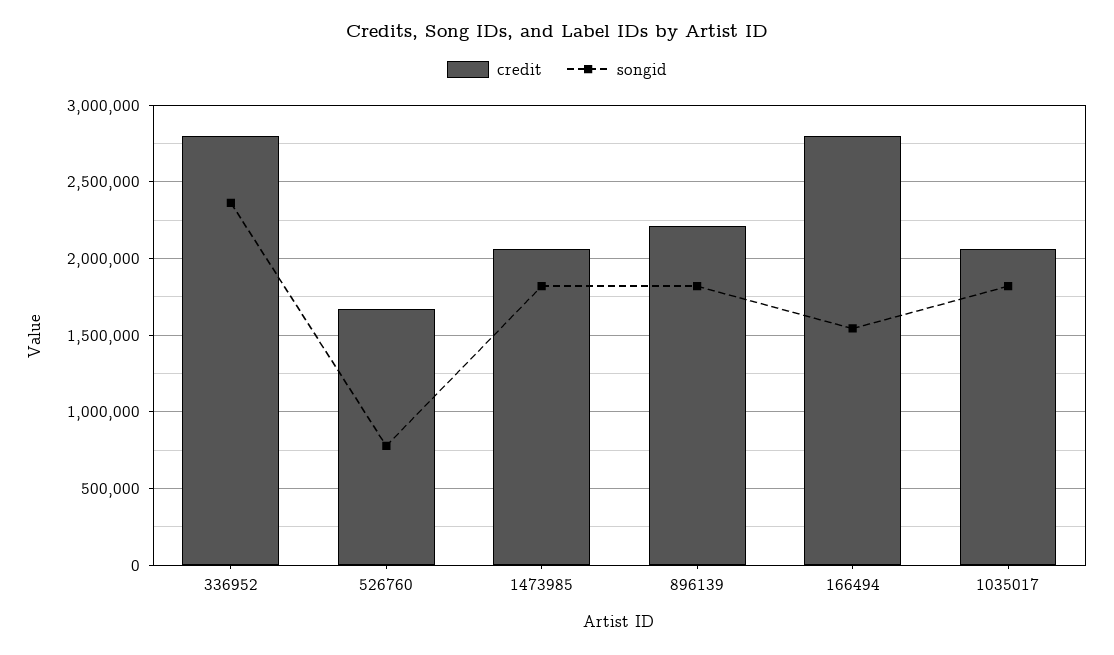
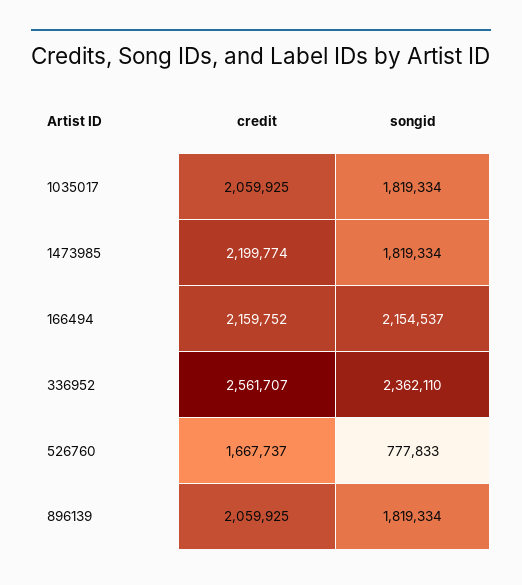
  {
    "credit": {
-     "336952": 2800000,
+     "336952": 2561707,
      "526760": 1667737,
-     "1473985": 2050000,
+     "1473985": 2199774,
-     "896139": 2200000,
+     "896139": 2059925,
-     "166494": 2800000,
+     "166494": 2159752,
      "1035017": 2059925
    },
    "songid": {
      "336952": 2362110,
      "526760": 777833,
      "1473985": 1819334,
      "896139": 1819334,
-     "166494": 1550000,
+     "166494": 2154537,
      "1035017": 1819334
    }
  }

